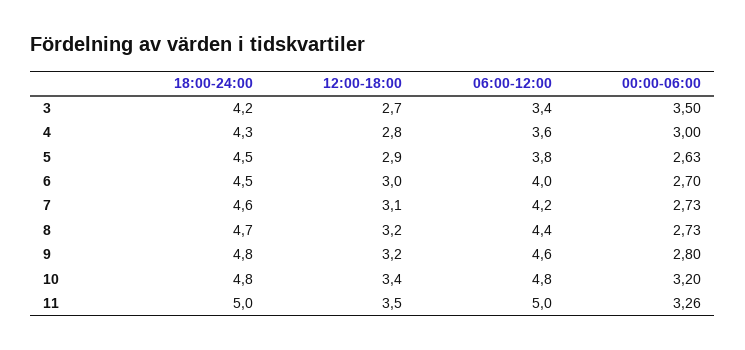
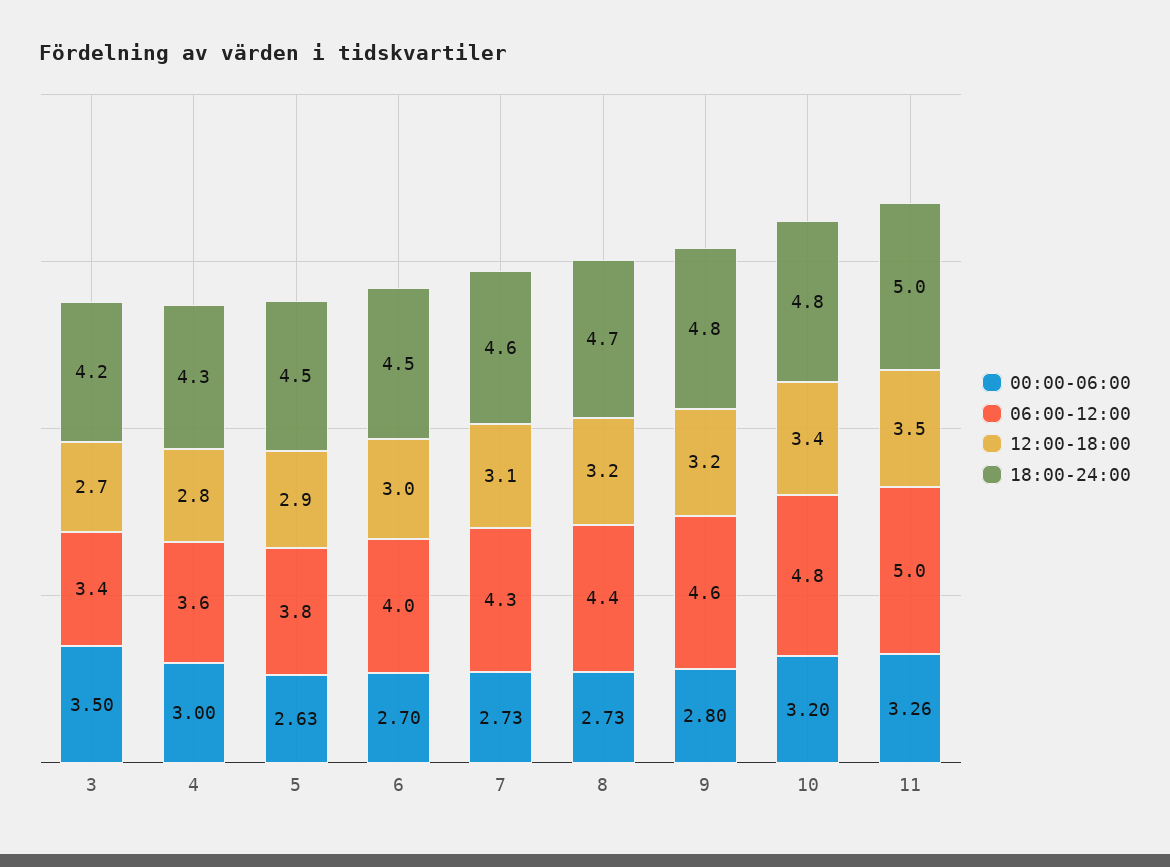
  {
    "18:00-24:00": {
      "3": 4.2,
      "4": 4.3,
      "5": 4.5,
      "6": 4.5,
      "7": 4.6,
      "8": 4.7,
      "9": 4.8,
      "10": 4.8,
      "11": 5
    },
    "12:00-18:00": {
      "3": 2.7,
      "4": 2.8,
      "5": 2.9,
      "6": 3,
      "7": 3.1,
      "8": 3.2,
      "9": 3.2,
      "10": 3.4,
      "11": 3.5
    },
    "06:00-12:00": {
      "3": 3.4,
      "4": 3.6,
      "5": 3.8,
      "6": 4,
-     "7": 4.2,
+     "7": 4.3,
      "8": 4.4,
      "9": 4.6,
      "10": 4.8,
      "11": 5
    },
    "00:00-06:00": {
      "3": 3.5,
      "4": 3,
      "5": 2.63,
      "6": 2.7,
      "7": 2.73,
      "8": 2.73,
      "9": 2.8,
      "10": 3.2,
      "11": 3.26
    }
  }

